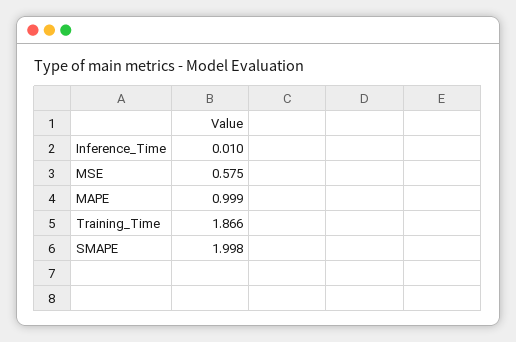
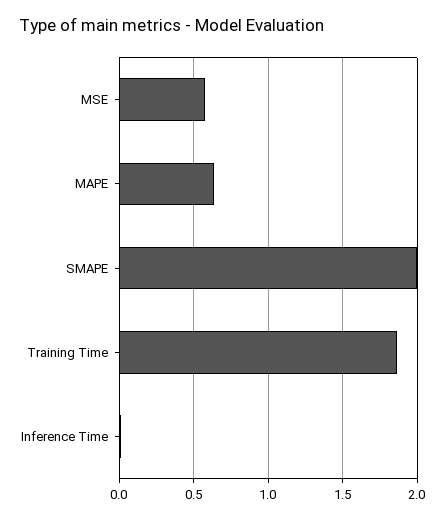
  {
    "Inference_Time": 0.01,
    "MSE": 0.575,
-   "MAPE": 0.999,
+   "MAPE": 0.65,
    "Training_Time": 1.866,
    "SMAPE": 1.998
  }

